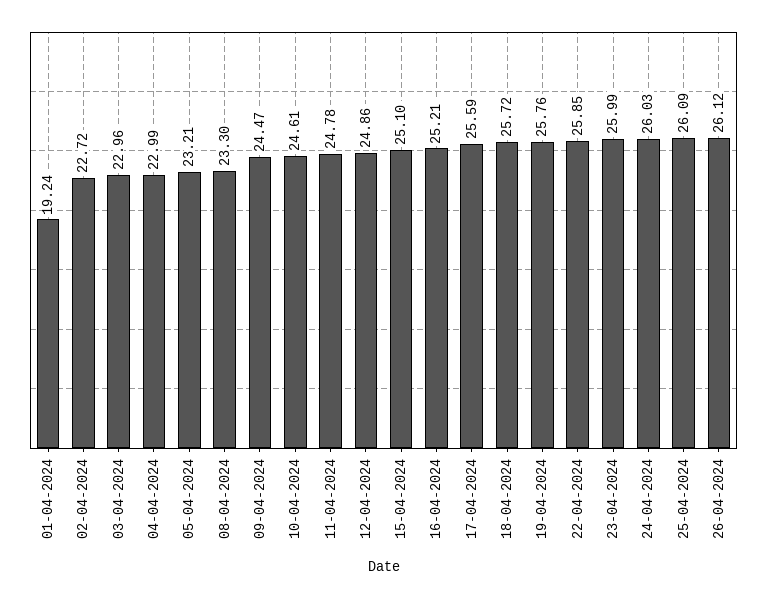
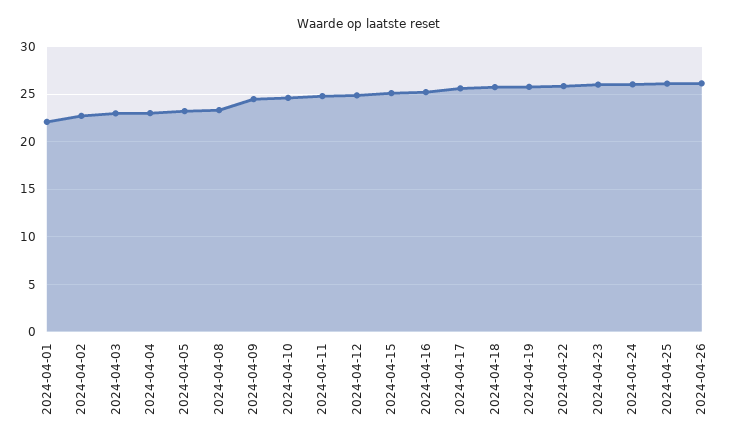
  {
-   "01-04-2024": 19.24,
+   "01-04-2024": 22,
    "02-04-2024": 22.72,
    "03-04-2024": 22.96,
    "04-04-2024": 22.99,
    "05-04-2024": 23.21,
    "08-04-2024": 23.3,
    "09-04-2024": 24.47,
    "10-04-2024": 24.61,
    "11-04-2024": 24.78,
    "12-04-2024": 24.86,
    "15-04-2024": 25.1,
    "16-04-2024": 25.21,
    "17-04-2024": 25.59,
    "18-04-2024": 25.72,
    "19-04-2024": 25.76,
    "22-04-2024": 25.85,
    "23-04-2024": 25.99,
    "24-04-2024": 26.03,
    "25-04-2024": 26.09,
    "26-04-2024": 26.12
  }

